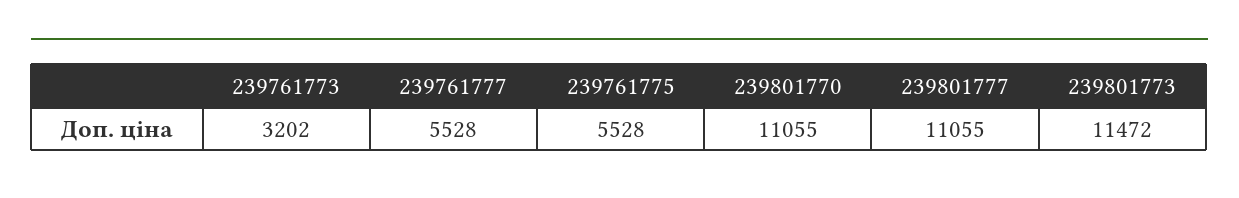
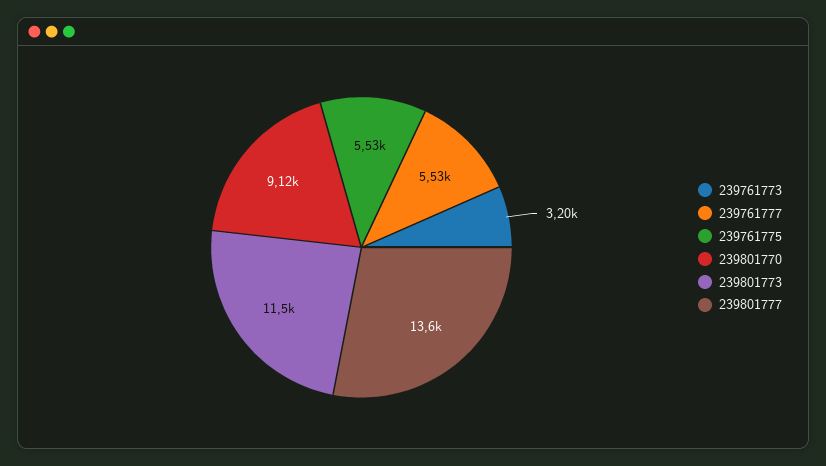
  {
    "239761773": 3202,
    "239761777": 5528,
    "239761775": 5528,
-   "239801770": 11055,
+   "239801770": 9120,
-   "239801777": 11055,
+   "239801777": 13600,
    "239801773": 11472
  }

